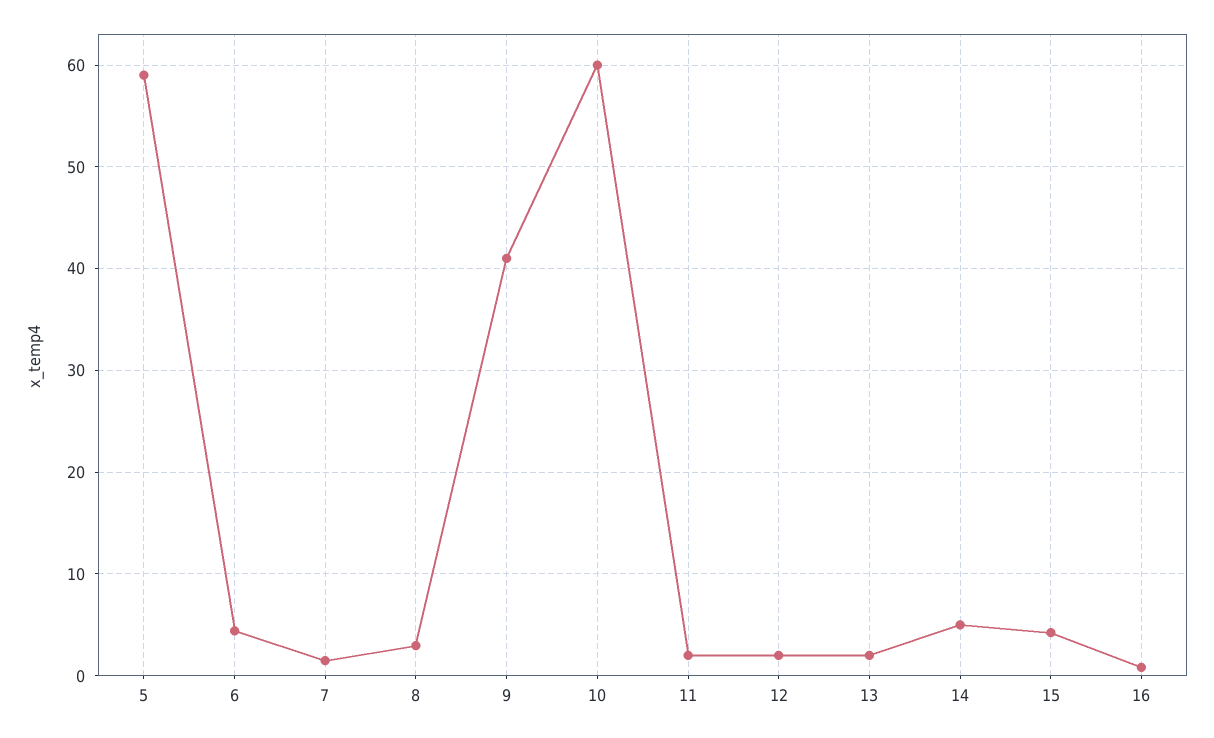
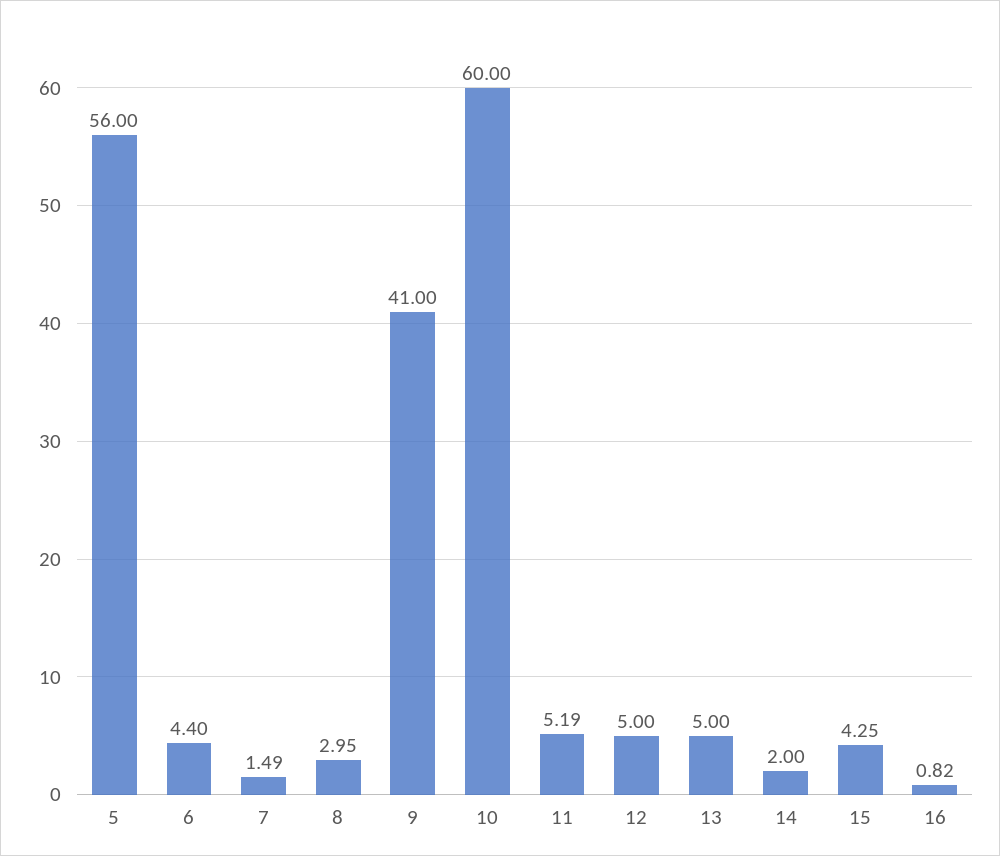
  {
-   "5": 59,
+   "5": 56,
    "6": 4.4,
    "7": 1.49,
    "8": 2.95,
    "9": 41,
    "10": 60,
-   "11": 2,
+   "11": 5.19,
-   "12": 2,
+   "12": 5,
-   "13": 2,
+   "13": 5,
-   "14": 5,
+   "14": 2,
    "15": 4.25,
    "16": 0.82
  }

